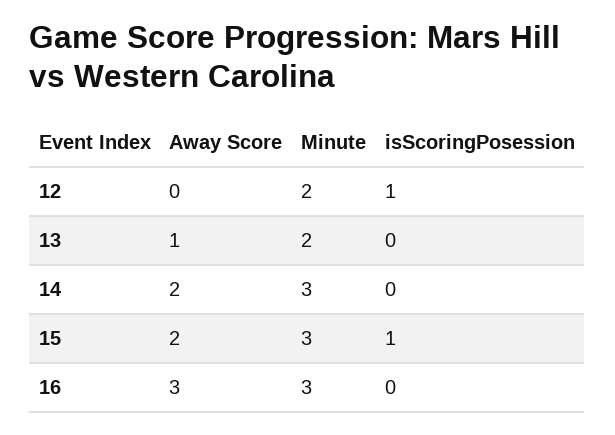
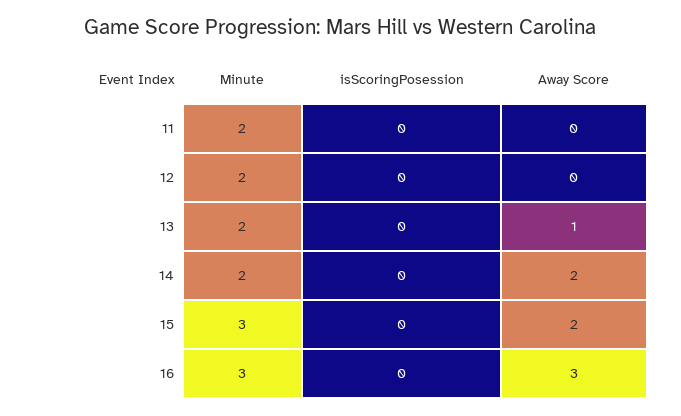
  {
    "Away Score": {
      "12": 0,
      "13": 1,
      "14": 2,
      "15": 2,
-     "16": 3
+     "16": 3,
+     "11": 0
    },
    "Minute": {
      "12": 2,
      "13": 2,
-     "14": 3,
+     "14": 2,
      "15": 3,
-     "16": 3
+     "16": 3,
+     "11": 2
    },
    "isScoringPosession": {
-     "12": 1,
+     "12": 0,
      "13": 0,
      "14": 0,
-     "15": 1,
+     "15": 0,
-     "16": 0
+     "16": 0,
+     "11": 0
    }
  }

